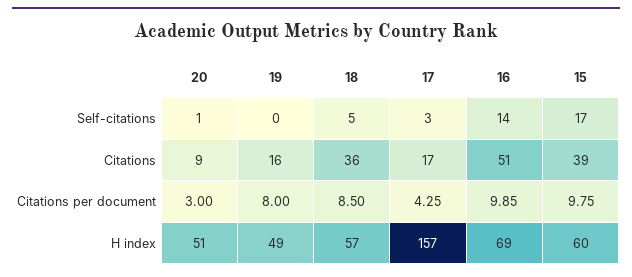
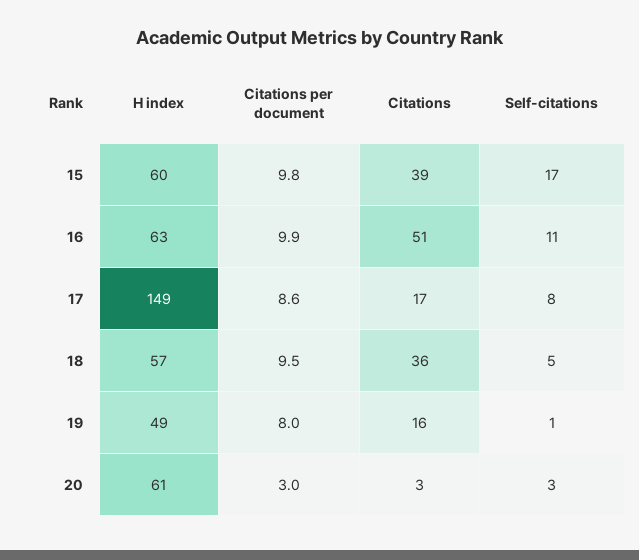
  {
    "20": {
-     "Self-citations": 1,
+     "Self-citations": 3,
-     "Citations": 9,
+     "Citations": 3,
      "Citations per document": 3,
-     "H index": 51
+     "H index": 61
    },
    "19": {
-     "Self-citations": 0,
+     "Self-citations": 1,
      "Citations": 16,
      "Citations per document": 8,
      "H index": 49
    },
    "18": {
      "Self-citations": 5,
      "Citations": 36,
-     "Citations per document": 8.5,
+     "Citations per document": 9.5,
      "H index": 57
    },
    "17": {
-     "Self-citations": 3,
+     "Self-citations": 8,
      "Citations": 17,
-     "Citations per document": 4.25,
+     "Citations per document": 8.6,
-     "H index": 157
+     "H index": 149
    },
    "16": {
-     "Self-citations": 14,
+     "Self-citations": 11,
      "Citations": 51,
      "Citations per document": 9.85,
-     "H index": 69
+     "H index": 63
    },
    "15": {
      "Self-citations": 17,
      "Citations": 39,
      "Citations per document": 9.75,
      "H index": 60
    }
  }

